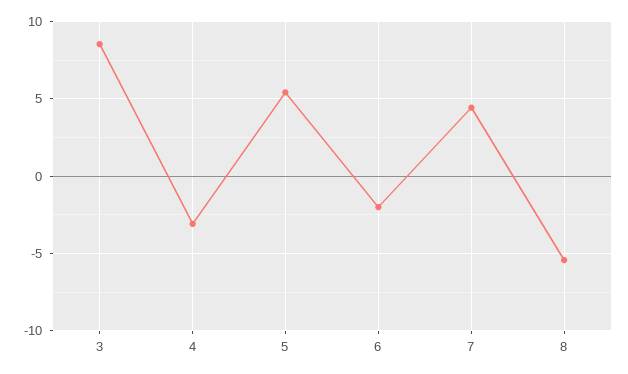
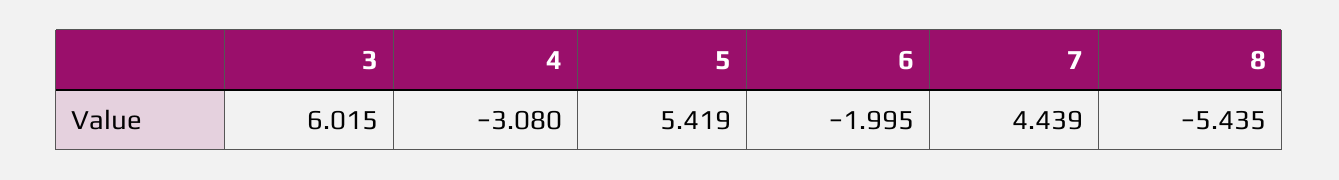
  {
-   "3": 8.5,
+   "3": 6.015,
    "4": -3.08,
    "5": 5.419,
    "6": -1.995,
    "7": 4.439,
    "8": -5.435
  }

